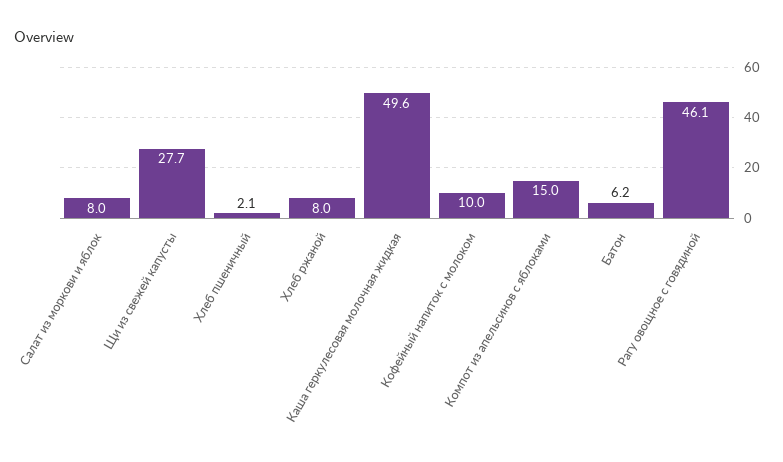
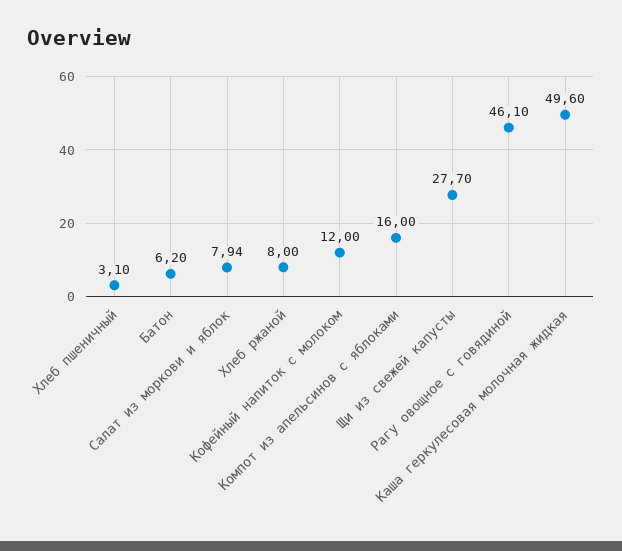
  {
-   "Салат из моркови и яблок": 8,
+   "Салат из моркови и яблок": 7.94,
    "Щи из свежей капусты": 27.7,
-   "Хлеб пшеничный": 2.1,
+   "Хлеб пшеничный": 3.1,
    "Хлеб ржаной": 8,
    "Каша геркулесовая молочная жидкая": 49.6,
-   "Кофейный напиток с молоком": 10,
+   "Кофейный напиток с молоком": 12,
-   "Компот из апельсинов с яблоками": 15,
+   "Компот из апельсинов с яблоками": 16,
    "Батон": 6.2,
    "Рагу овощное с говядиной": 46.1
  }

